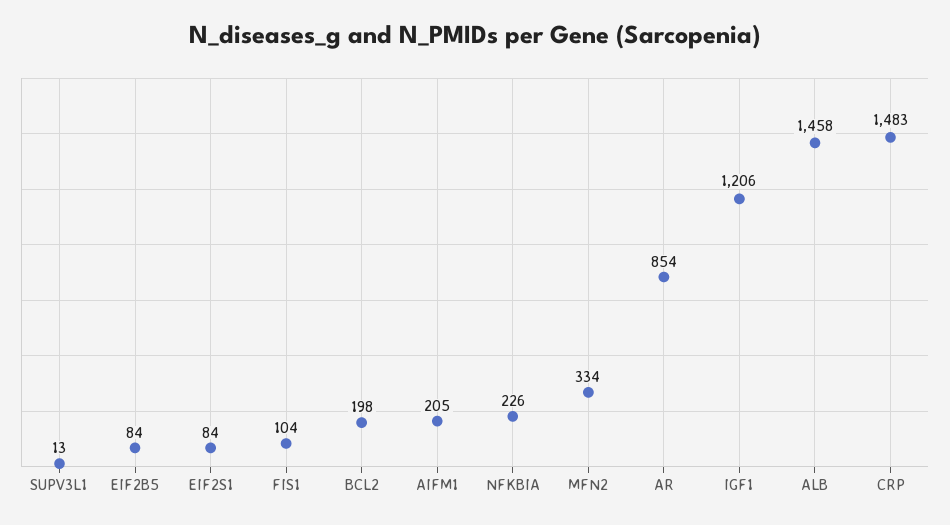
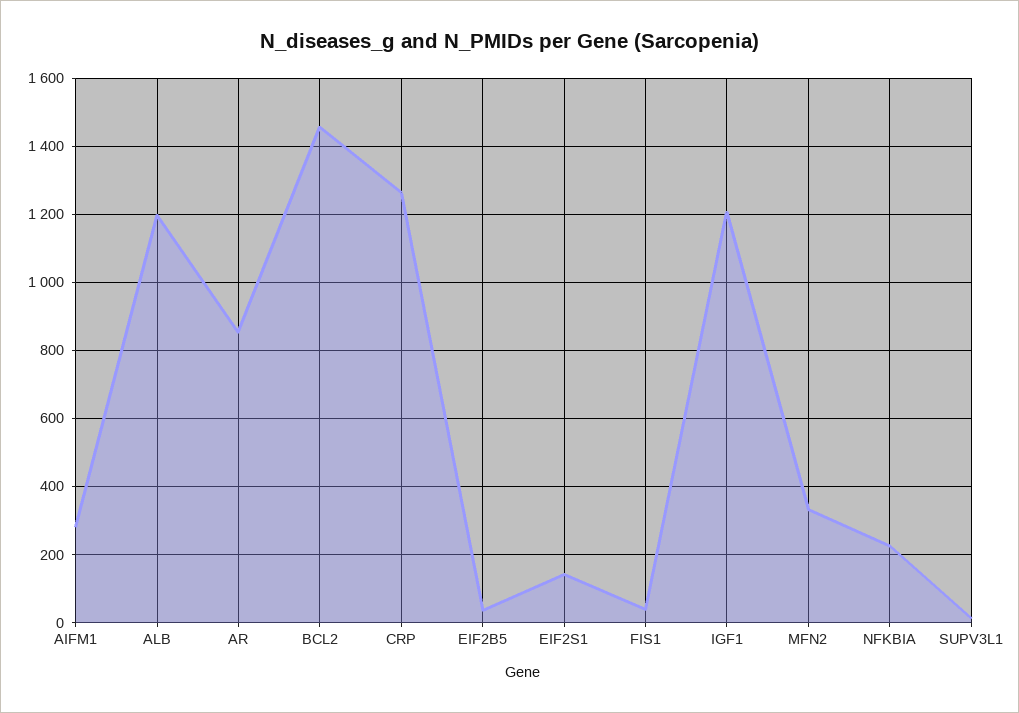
  {
    "SUPV3L1": 13,
-   "EIF2B5": 84,
+   "EIF2B5": 40,
-   "EIF2S1": 84,
+   "EIF2S1": 140,
-   "FIS1": 104,
+   "FIS1": 40,
-   "BCL2": 198,
+   "BCL2": 1460,
-   "AIFM1": 205,
+   "AIFM1": 280,
    "NFKBIA": 226,
    "MFN2": 334,
    "AR": 854,
    "IGF1": 1206,
-   "ALB": 1458,
+   "ALB": 1200,
-   "CRP": 1483
+   "CRP": 1260
  }

